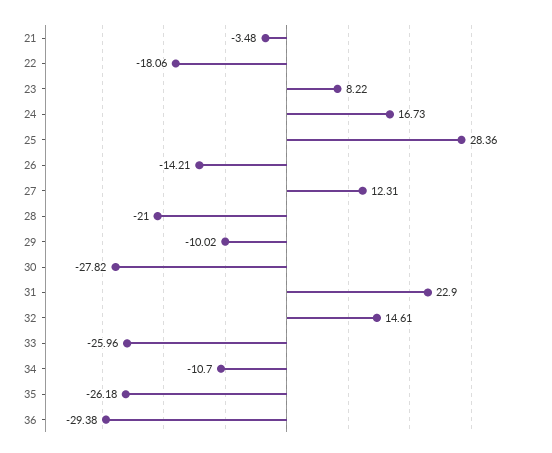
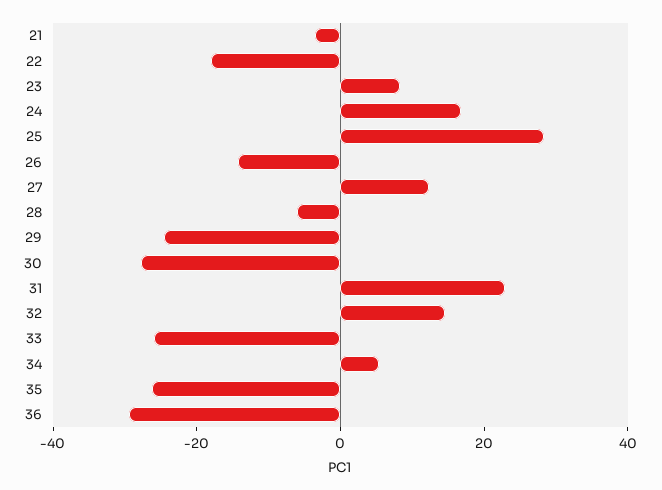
  {
    "21": -3.48,
    "22": -18.06,
    "23": 8.22,
    "24": 16.73,
    "25": 28.36,
    "26": -14.21,
    "27": 12.31,
-   "28": -21,
+   "28": -5,
-   "29": -10.02,
+   "29": -25,
    "30": -27.82,
    "31": 22.9,
    "32": 14.61,
    "33": -25.96,
-   "34": -10.7,
+   "34": 5,
    "35": -26.18,
    "36": -29.38
  }

